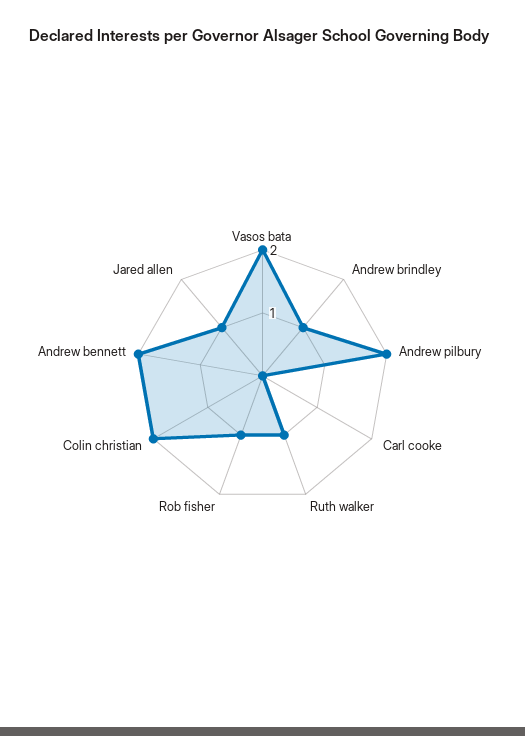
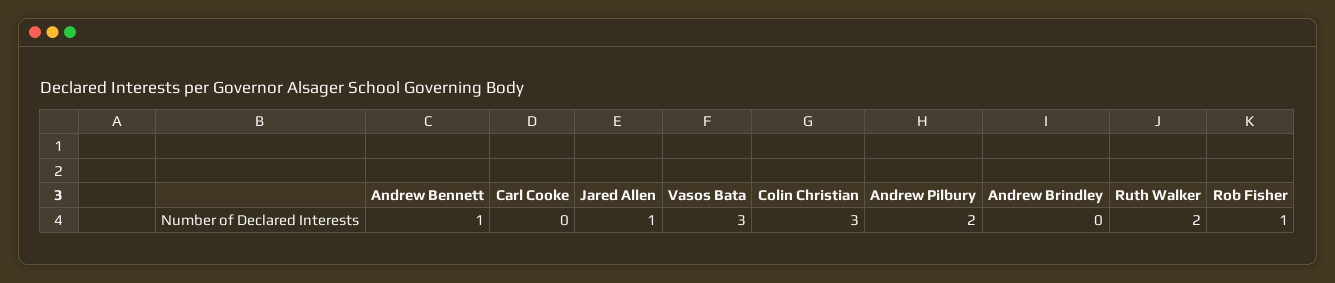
  {
-   "Vasos bata": 2,
+   "Vasos bata": 3,
-   "Andrew brindley": 1,
+   "Andrew brindley": 0,
    "Andrew pilbury": 2,
    "Carl cooke": 0,
-   "Ruth walker": 1,
+   "Ruth walker": 2,
    "Rob fisher": 1,
-   "Colin christian": 2,
+   "Colin christian": 3,
-   "Andrew bennett": 2,
+   "Andrew bennett": 1,
    "Jared allen": 1
  }

